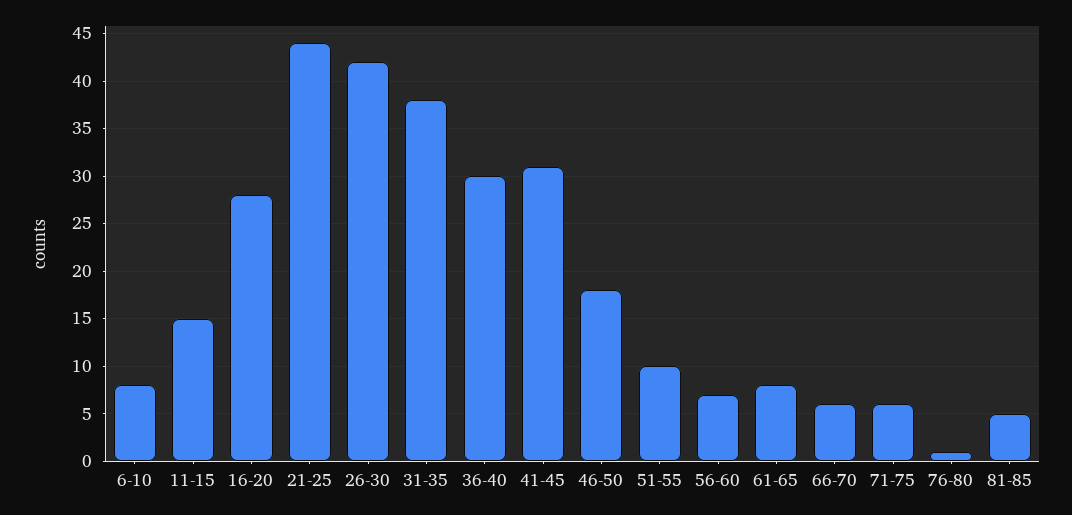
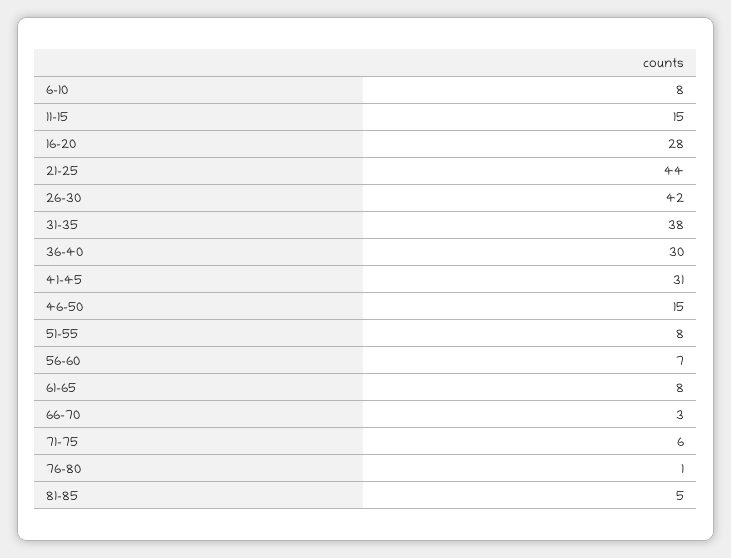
  {
    "6-10": 8,
    "11-15": 15,
    "16-20": 28,
    "21-25": 44,
    "26-30": 42,
    "31-35": 38,
    "36-40": 30,
    "41-45": 31,
-   "46-50": 18,
+   "46-50": 15,
-   "51-55": 10,
+   "51-55": 8,
    "56-60": 7,
    "61-65": 8,
-   "66-70": 6,
+   "66-70": 3,
    "71-75": 6,
    "76-80": 1,
    "81-85": 5
  }

